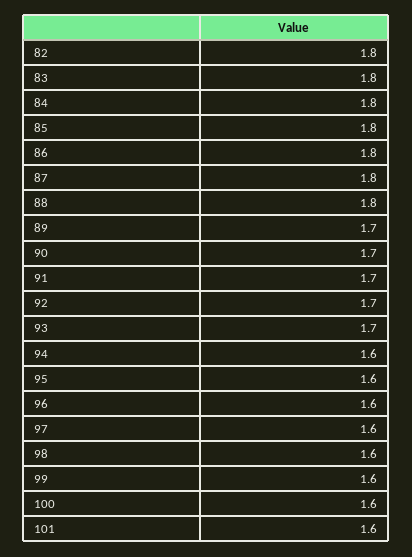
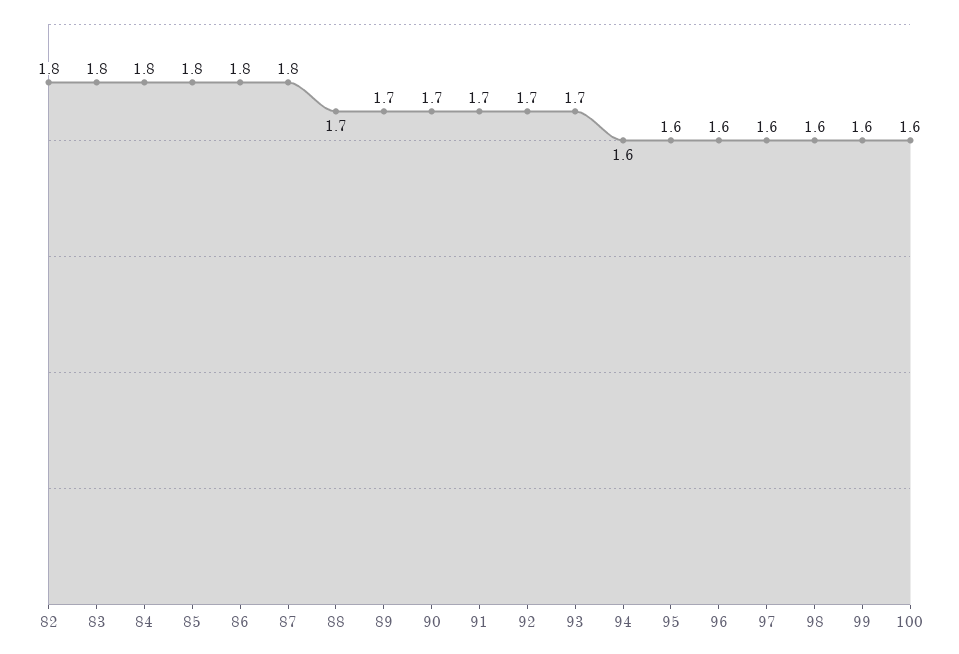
  {
    "82": 1.8,
    "83": 1.8,
    "84": 1.8,
    "85": 1.8,
    "86": 1.8,
    "87": 1.8,
-   "88": 1.8,
+   "88": 1.7,
    "89": 1.7,
    "90": 1.7,
    "91": 1.7,
    "92": 1.7,
    "93": 1.7,
    "94": 1.6,
    "95": 1.6,
    "96": 1.6,
    "97": 1.6,
    "98": 1.6,
    "99": 1.6,
-   "100": 1.6,
+   "100": 1.6
-   "101": 1.6
  }

